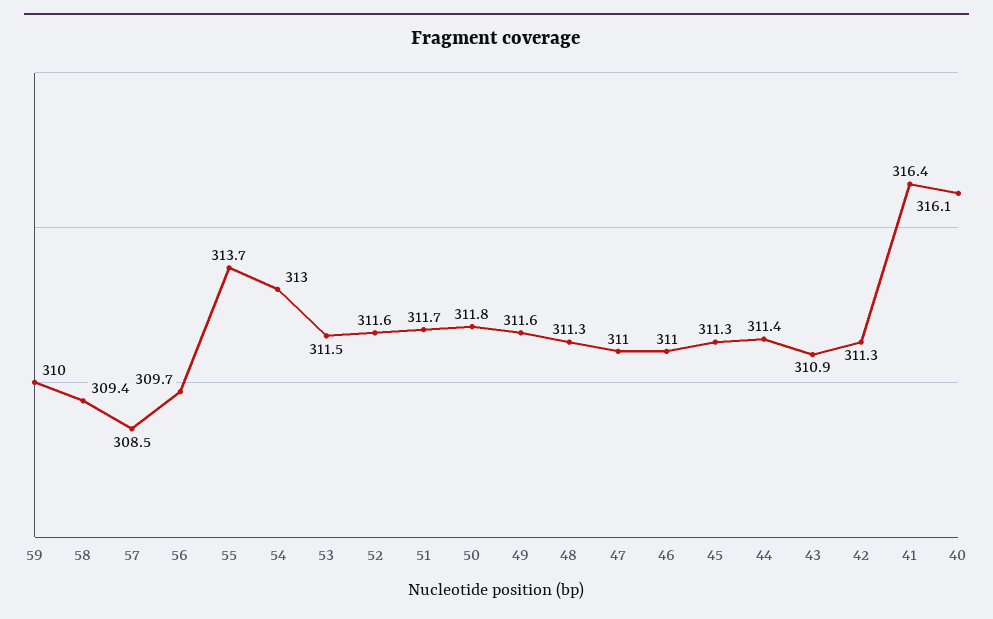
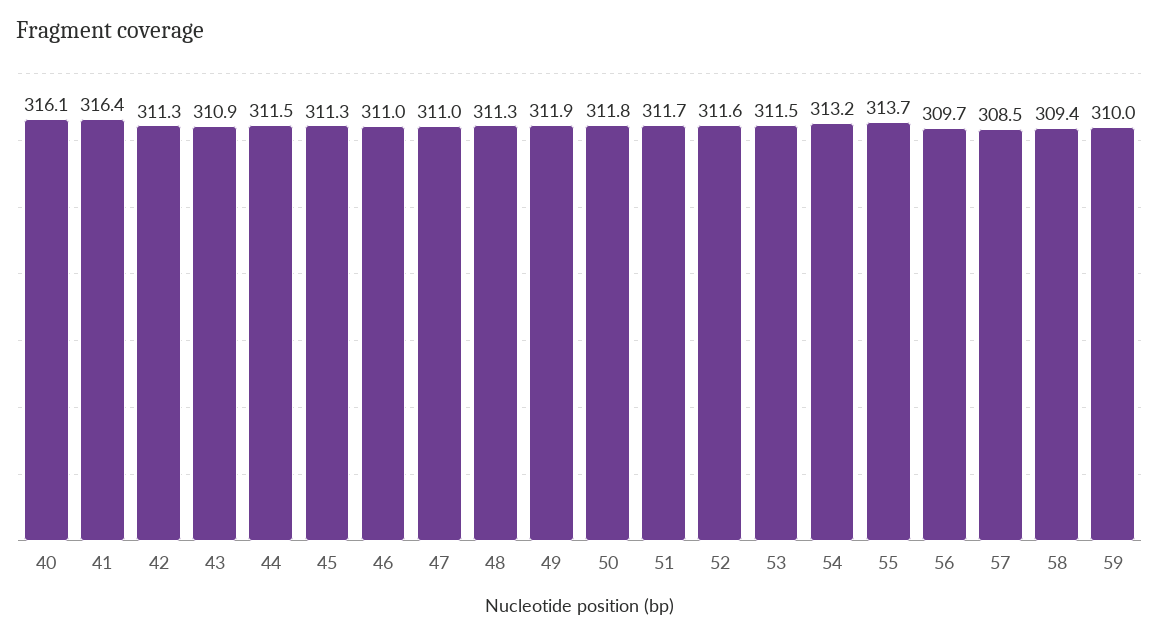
  {
    "59": 310,
    "58": 309.4,
    "57": 308.5,
    "56": 309.7,
    "55": 313.7,
-   "54": 313,
+   "54": 313.2,
    "53": 311.5,
    "52": 311.6,
    "51": 311.7,
    "50": 311.8,
-   "49": 311.6,
+   "49": 311.9,
    "48": 311.3,
    "47": 311,
    "46": 311,
    "45": 311.3,
-   "44": 311.4,
+   "44": 311.5,
    "43": 310.9,
    "42": 311.3,
    "41": 316.4,
    "40": 316.1
  }

